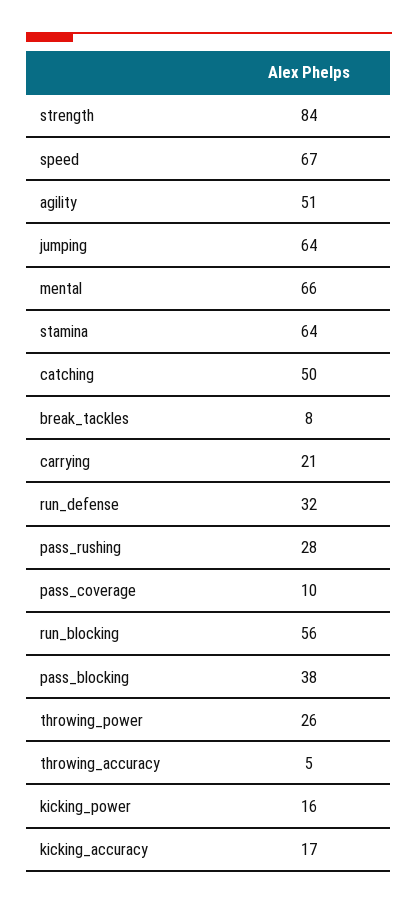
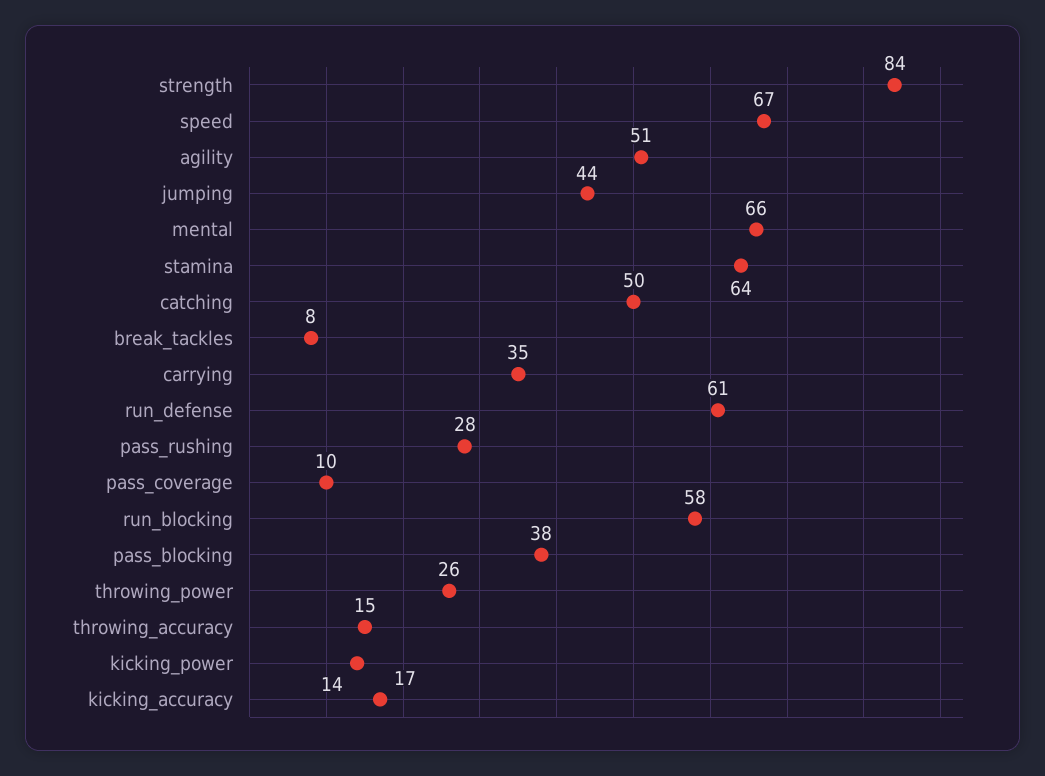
  {
    "strength": 84,
    "speed": 67,
    "agility": 51,
-   "jumping": 64,
+   "jumping": 44,
    "mental": 66,
    "stamina": 64,
    "catching": 50,
    "break_tackles": 8,
-   "carrying": 21,
+   "carrying": 35,
-   "run_defense": 32,
+   "run_defense": 61,
    "pass_rushing": 28,
    "pass_coverage": 10,
-   "run_blocking": 56,
+   "run_blocking": 58,
    "pass_blocking": 38,
    "throwing_power": 26,
-   "throwing_accuracy": 5,
+   "throwing_accuracy": 15,
-   "kicking_power": 16,
+   "kicking_power": 14,
    "kicking_accuracy": 17
  }

